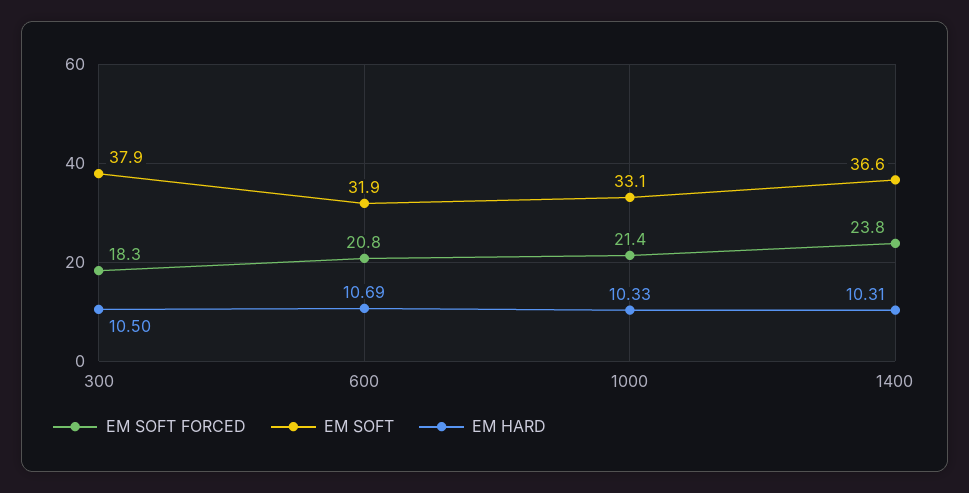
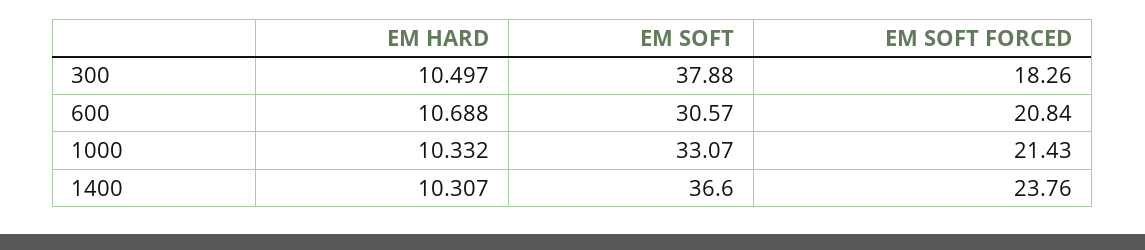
  {
    "EM SOFT FORCED": {
      "300": 18.26,
      "600": 20.84,
      "1000": 21.43,
      "1400": 23.76
    },
    "EM SOFT": {
      "300": 37.88,
-     "600": 31.9,
+     "600": 30.57,
      "1000": 33.07,
      "1400": 36.6
    },
    "EM HARD": {
      "300": 10.497,
      "600": 10.688,
      "1000": 10.332,
      "1400": 10.307
    }
  }

